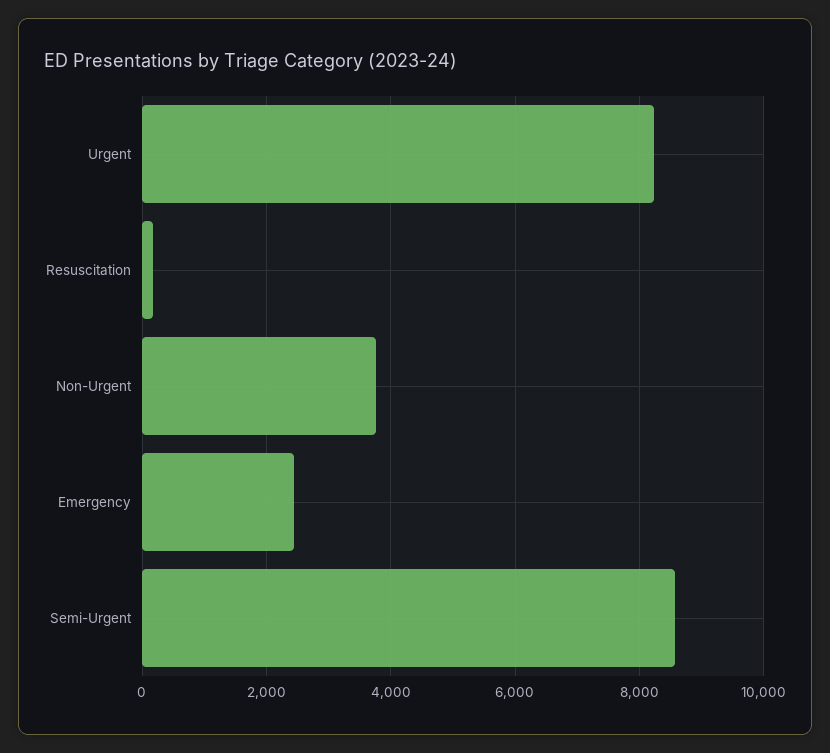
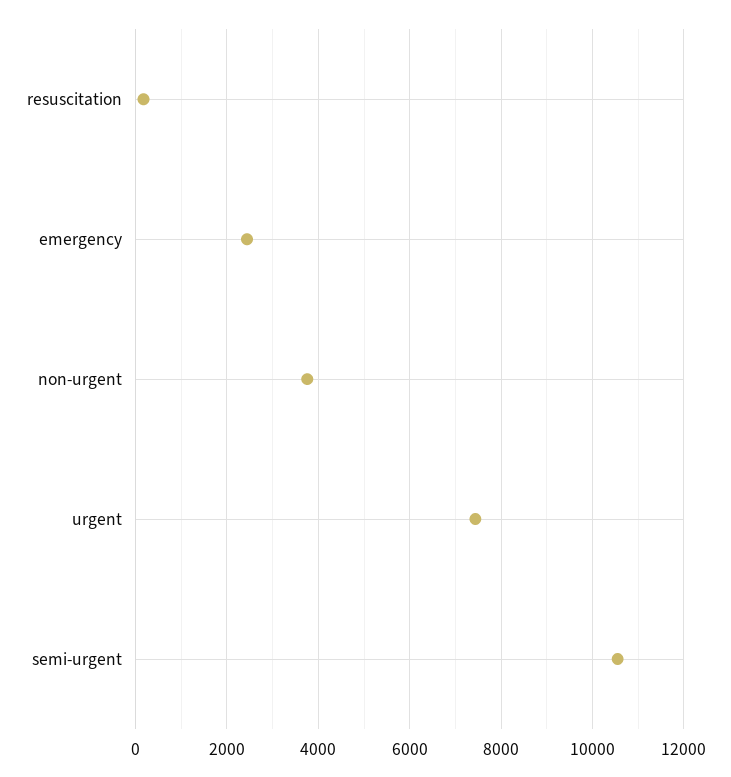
  {
-   "Urgent": 8200,
+   "Urgent": 7400,
    "Resuscitation": 200,
    "Non-Urgent": 3800,
    "Emergency": 2400,
-   "Semi-Urgent": 8600
+   "Semi-Urgent": 10600
  }

